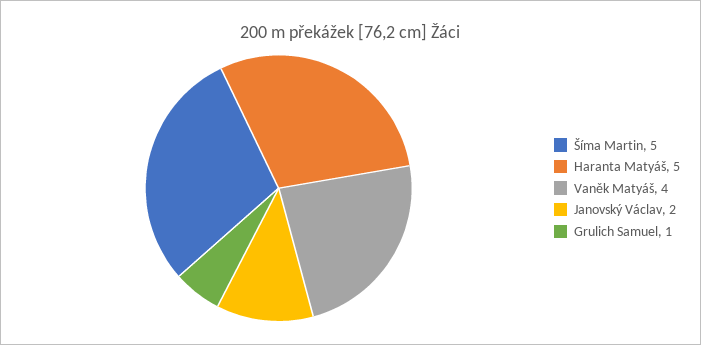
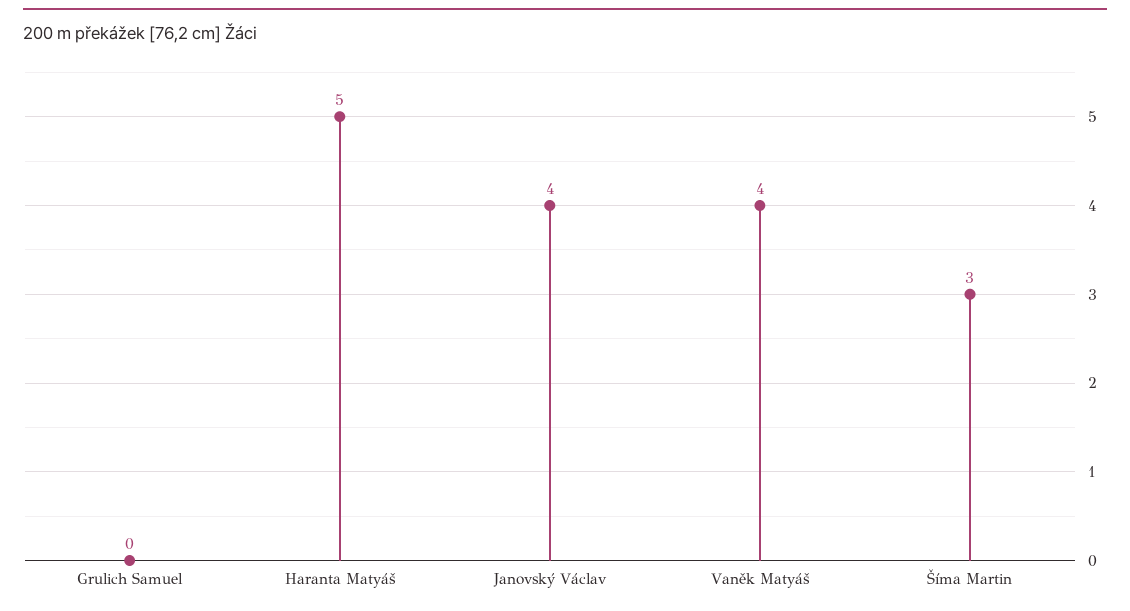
  {
-   "Šíma Martin": 5,
+   "Šíma Martin": 3,
    "Haranta Matyáš": 5,
    "Vaněk Matyáš": 4,
-   "Janovský Václav": 2,
+   "Janovský Václav": 4,
-   "Grulich Samuel": 1
+   "Grulich Samuel": 0
  }

